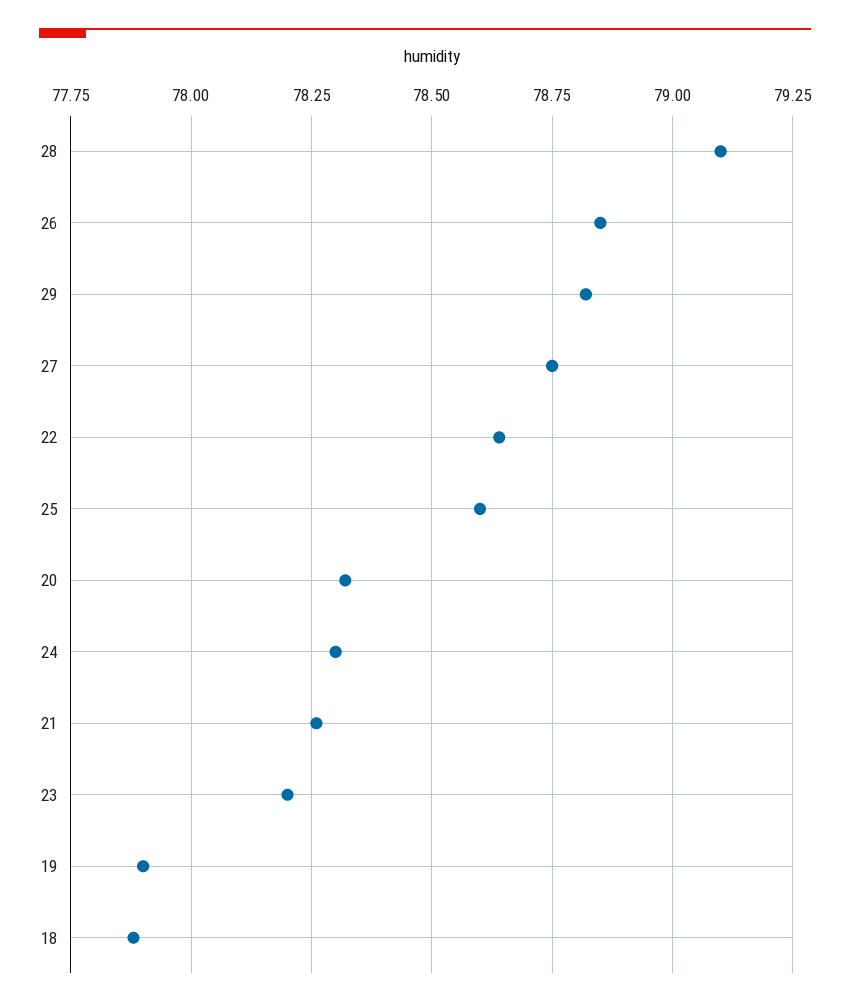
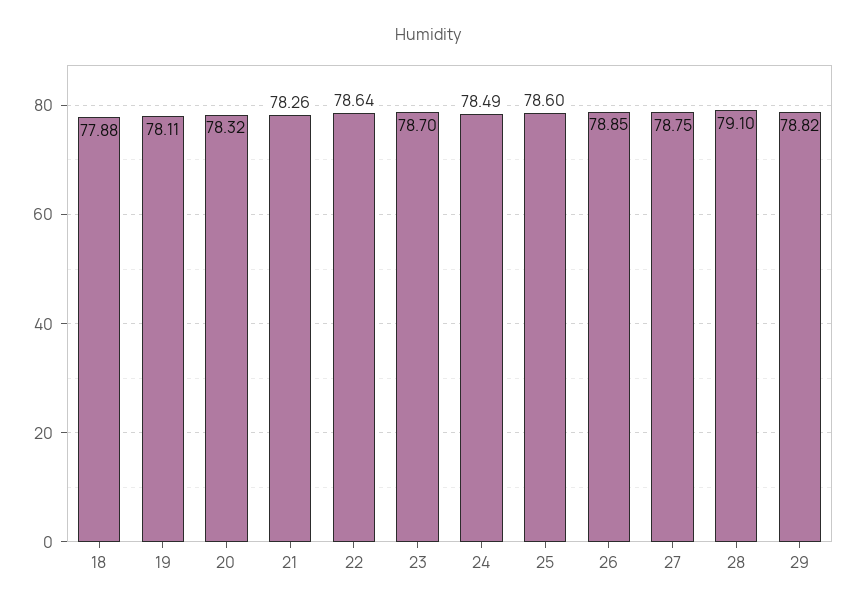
  {
    "28": 79.1,
    "26": 78.85,
    "29": 78.82,
    "27": 78.75,
    "22": 78.64,
    "25": 78.6,
    "20": 78.32,
-   "24": 78.3,
+   "24": 78.49,
    "21": 78.26,
-   "23": 78.2,
+   "23": 78.7,
-   "19": 77.9,
+   "19": 78.11,
    "18": 77.88
  }

